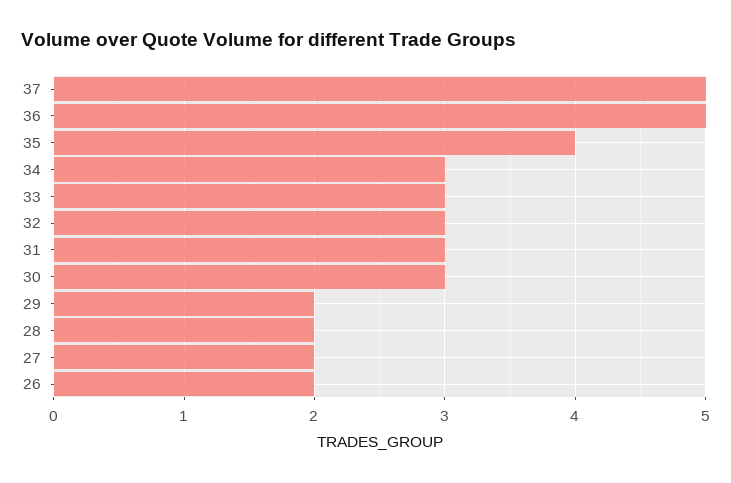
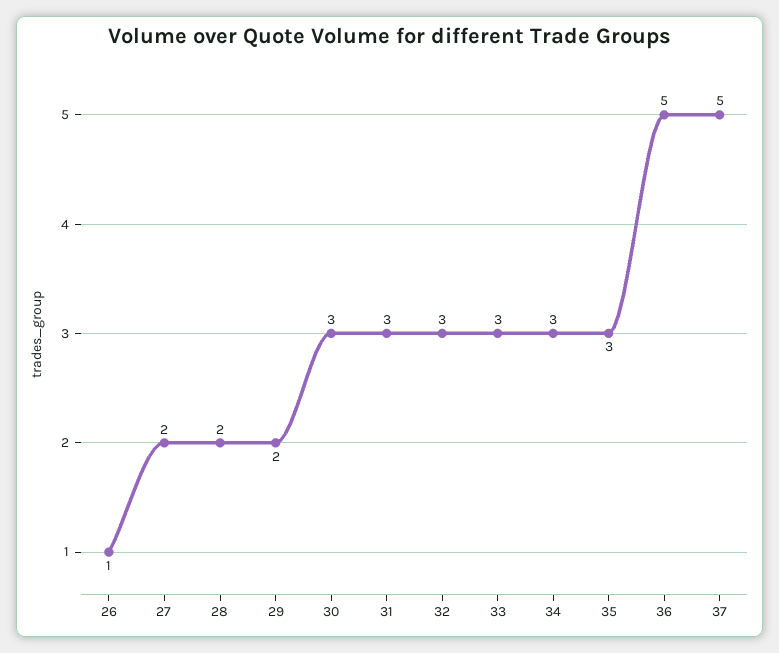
  {
    "37": 5,
    "36": 5,
-   "35": 4,
+   "35": 3,
    "34": 3,
    "33": 3,
    "32": 3,
    "31": 3,
    "30": 3,
    "29": 2,
    "28": 2,
    "27": 2,
-   "26": 2
+   "26": 1
  }

